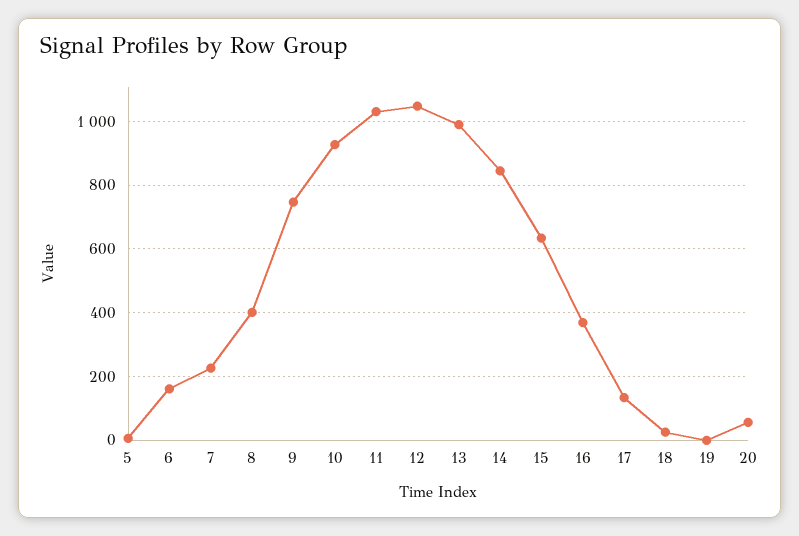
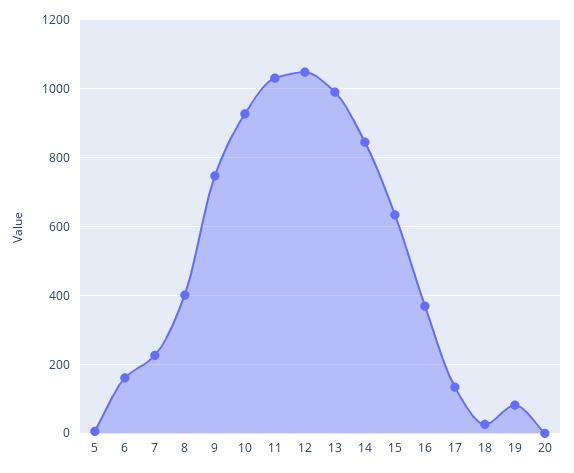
  {
    "5": 0,
    "6": 160,
    "7": 220,
    "8": 400,
    "9": 740,
    "10": 920,
    "11": 1040,
    "12": 1040,
    "13": 1000,
    "14": 840,
    "15": 640,
    "16": 360,
    "17": 140,
    "18": 20,
-   "19": 0,
+   "19": 80,
-   "20": 60
+   "20": 0
  }

